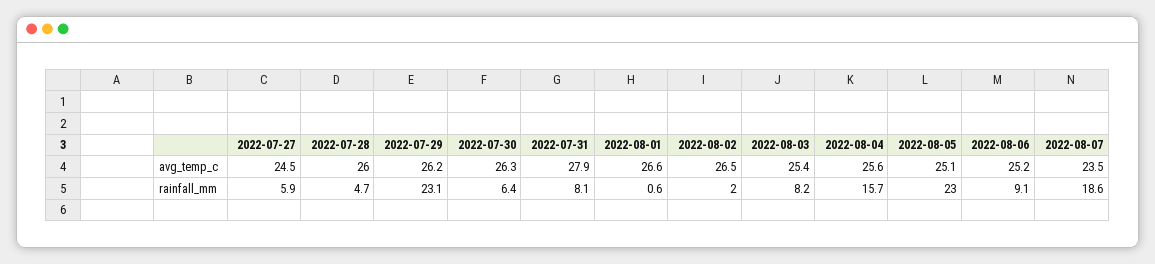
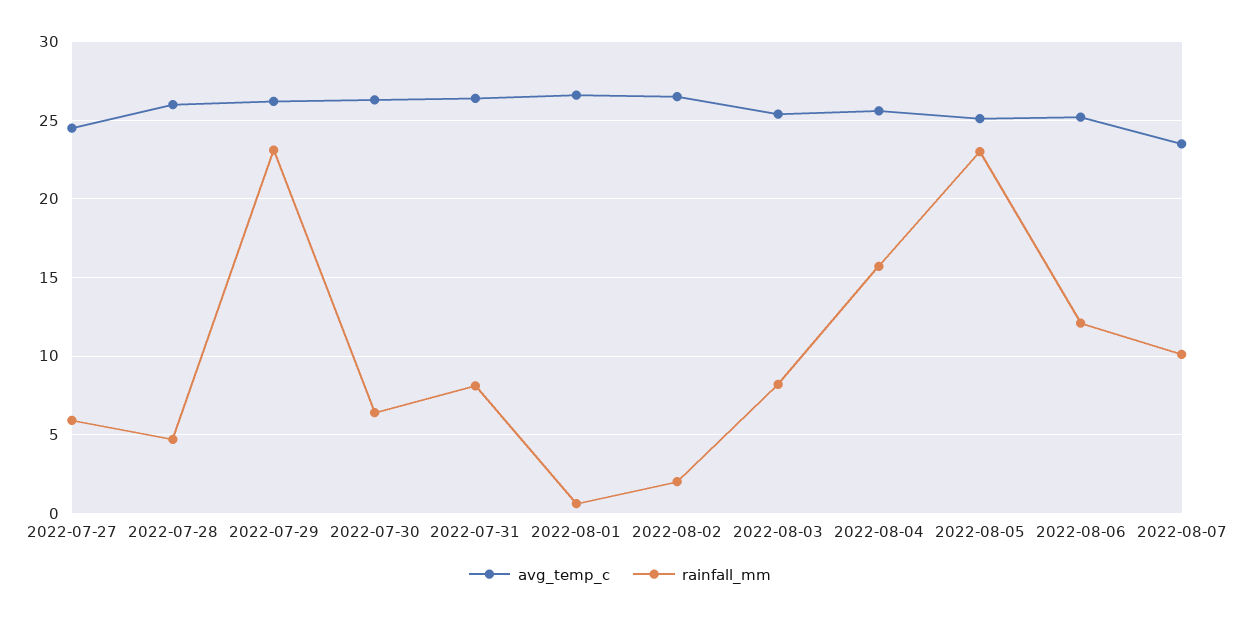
  {
    "avg_temp_c": {
      "2022-07-27": 24.5,
      "2022-07-28": 26,
      "2022-07-29": 26.2,
      "2022-07-30": 26.3,
-     "2022-07-31": 27.9,
+     "2022-07-31": 26.5,
      "2022-08-01": 26.6,
      "2022-08-02": 26.5,
      "2022-08-03": 25.4,
      "2022-08-04": 25.6,
      "2022-08-05": 25.1,
      "2022-08-06": 25.2,
      "2022-08-07": 23.5
    },
    "rainfall_mm": {
      "2022-07-27": 5.9,
      "2022-07-28": 4.7,
      "2022-07-29": 23.1,
      "2022-07-30": 6.4,
      "2022-07-31": 8.1,
      "2022-08-01": 0.6,
      "2022-08-02": 2,
      "2022-08-03": 8.2,
      "2022-08-04": 15.7,
      "2022-08-05": 23,
-     "2022-08-06": 9.1,
+     "2022-08-06": 12,
-     "2022-08-07": 18.6
+     "2022-08-07": 10
    }
  }

